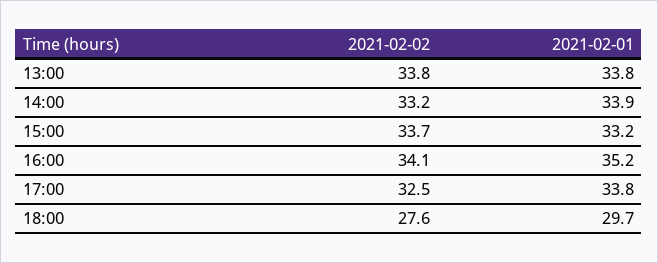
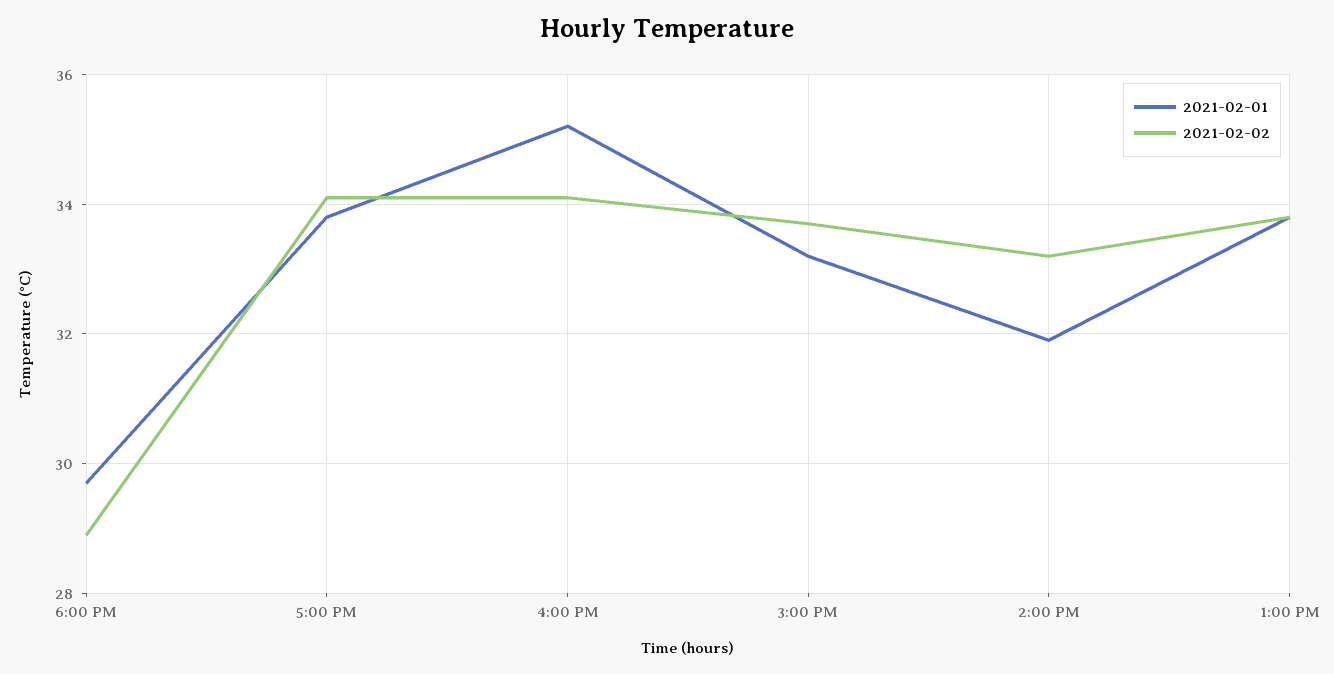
  {
    "2021-02-02": {
      "13:00": 33.8,
      "14:00": 33.2,
      "15:00": 33.7,
      "16:00": 34.1,
-     "17:00": 32.5,
+     "17:00": 34,
-     "18:00": 27.6
+     "18:00": 29
    },
    "2021-02-01": {
      "13:00": 33.8,
-     "14:00": 33.9,
+     "14:00": 32,
      "15:00": 33.2,
      "16:00": 35.2,
      "17:00": 33.8,
      "18:00": 29.7
    }
  }

